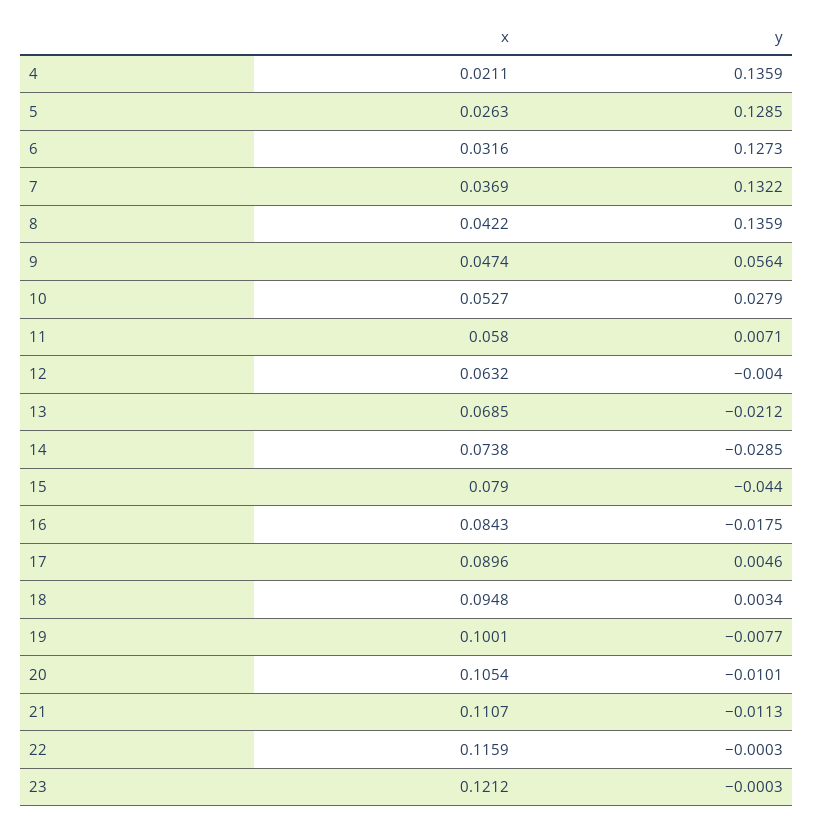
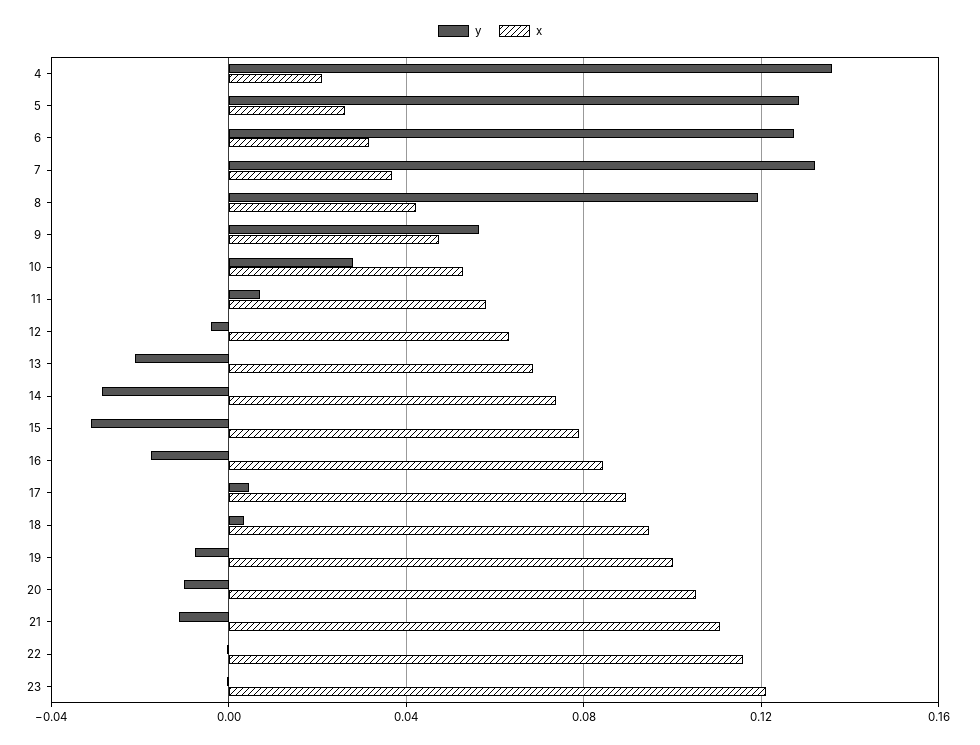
  {
    "x": {
      "4": 0.0211,
      "5": 0.0263,
      "6": 0.0316,
      "7": 0.0369,
      "8": 0.0422,
      "9": 0.0474,
      "10": 0.0527,
      "11": 0.058,
      "12": 0.0632,
      "13": 0.0685,
      "14": 0.0738,
      "15": 0.079,
      "16": 0.0843,
      "17": 0.0896,
      "18": 0.0948,
      "19": 0.1001,
      "20": 0.1054,
      "21": 0.1107,
      "22": 0.1159,
      "23": 0.1212
    },
    "y": {
      "4": 0.1359,
      "5": 0.1285,
      "6": 0.1273,
      "7": 0.1322,
-     "8": 0.1359,
+     "8": 0.12,
      "9": 0.0564,
      "10": 0.0279,
      "11": 0.0071,
      "12": -0.004,
      "13": -0.0212,
      "14": -0.0285,
-     "15": -0.044,
+     "15": -0.03,
      "16": -0.0175,
      "17": 0.0046,
      "18": 0.0034,
      "19": -0.0077,
      "20": -0.0101,
      "21": -0.0113,
      "22": -0.0003,
      "23": -0.0003
    }
  }

